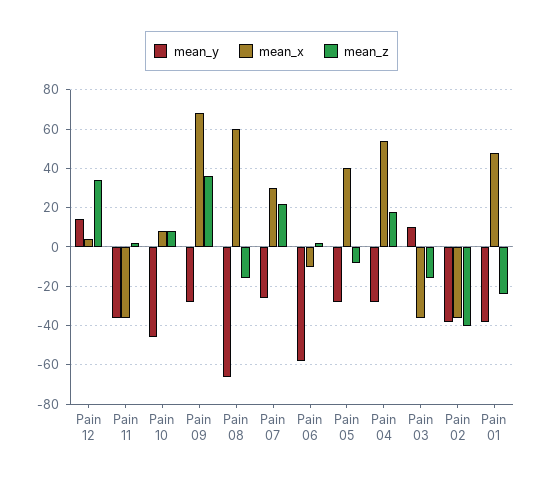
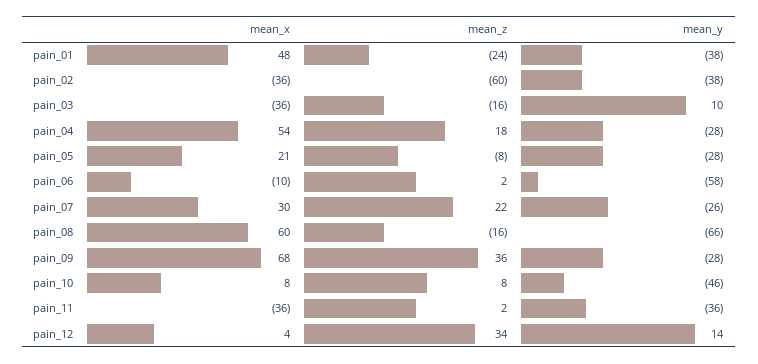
  {
    "mean_y": {
      "Pain 12": 14,
      "Pain 11": -36,
      "Pain 10": -46,
      "Pain 09": -28,
      "Pain 08": -66,
      "Pain 07": -26,
      "Pain 06": -58,
      "Pain 05": -28,
      "Pain 04": -28,
      "Pain 03": 10,
      "Pain 02": -38,
      "Pain 01": -38
    },
    "mean_x": {
      "Pain 12": 4,
      "Pain 11": -36,
      "Pain 10": 8,
      "Pain 09": 68,
      "Pain 08": 60,
      "Pain 07": 30,
      "Pain 06": -10,
-     "Pain 05": 40,
+     "Pain 05": 21,
      "Pain 04": 54,
      "Pain 03": -36,
      "Pain 02": -36,
      "Pain 01": 48
    },
    "mean_z": {
      "Pain 12": 34,
      "Pain 11": 2,
      "Pain 10": 8,
      "Pain 09": 36,
      "Pain 08": -16,
      "Pain 07": 22,
      "Pain 06": 2,
      "Pain 05": -8,
      "Pain 04": 18,
      "Pain 03": -16,
-     "Pain 02": -40,
+     "Pain 02": -60,
      "Pain 01": -24
    }
  }

